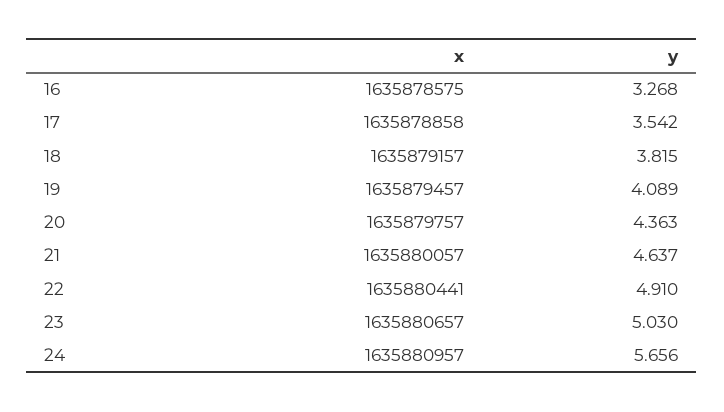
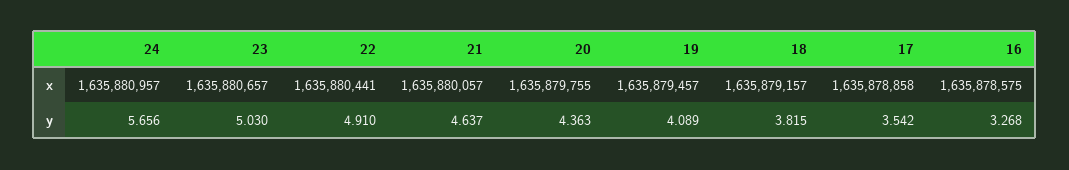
  {
    "x": {
      "16": 1635878575,
      "17": 1635878858,
      "18": 1635879157,
      "19": 1635879457,
-     "20": 1635879757,
+     "20": 1635879755,
      "21": 1635880057,
      "22": 1635880441,
      "23": 1635880657,
      "24": 1635880957
    },
    "y": {
      "16": 3.268,
      "17": 3.542,
      "18": 3.815,
      "19": 4.089,
      "20": 4.363,
      "21": 4.637,
      "22": 4.91,
      "23": 5.03,
      "24": 5.656
    }
  }

